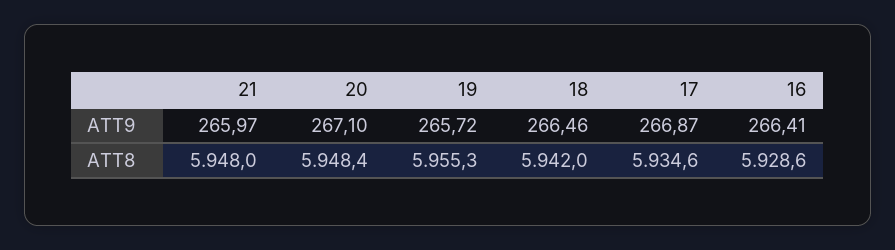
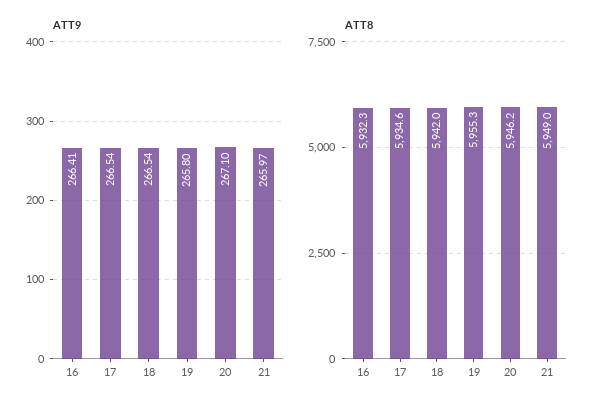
  {
    "ATT9": {
      "21": 265.97,
      "20": 267.1,
-     "19": 265.72,
+     "19": 265.8,
-     "18": 266.46,
+     "18": 266.54,
-     "17": 266.87,
+     "17": 266.54,
      "16": 266.41
    },
    "ATT8": {
-     "21": 5948,
+     "21": 5949,
-     "20": 5948.4,
+     "20": 5946.2,
      "19": 5955.3,
      "18": 5942,
      "17": 5934.6,
-     "16": 5928.6
+     "16": 5932.3
    }
  }

